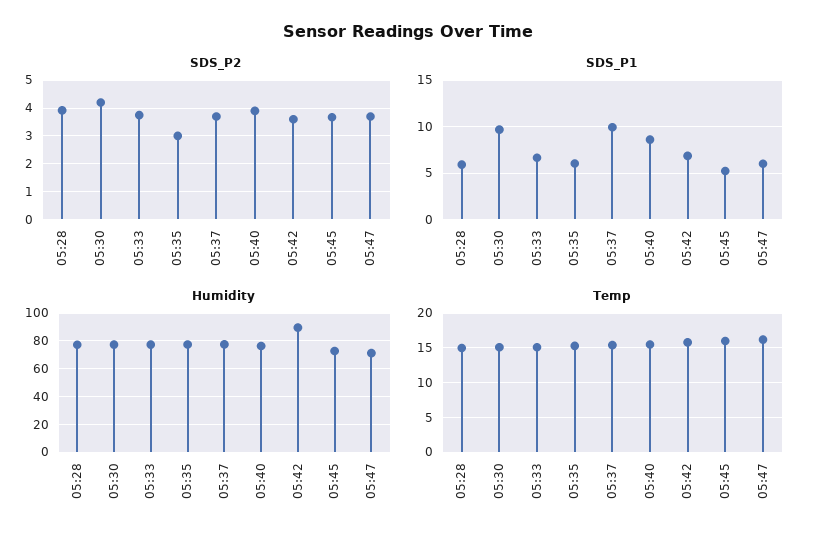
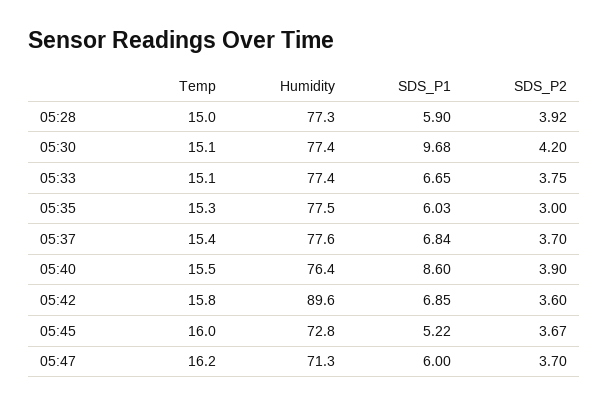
  {
    "SDS_P2": {
      "05:28": 3.92,
      "05:30": 4.2,
      "05:33": 3.75,
      "05:35": 3,
      "05:37": 3.7,
      "05:40": 3.9,
      "05:42": 3.6,
      "05:45": 3.67,
      "05:47": 3.7
    },
    "SDS_P1": {
      "05:28": 5.9,
      "05:30": 9.68,
      "05:33": 6.65,
      "05:35": 6.03,
-     "05:37": 10,
+     "05:37": 6.84,
      "05:40": 8.6,
      "05:42": 6.85,
      "05:45": 5.22,
      "05:47": 6
    },
    "Humidity": {
      "05:28": 77.3,
      "05:30": 77.4,
      "05:33": 77.4,
      "05:35": 77.5,
      "05:37": 77.6,
      "05:40": 76.4,
      "05:42": 89.6,
      "05:45": 72.8,
      "05:47": 71.3
    },
    "Temp": {
      "05:28": 15,
      "05:30": 15.1,
      "05:33": 15.1,
      "05:35": 15.3,
      "05:37": 15.4,
      "05:40": 15.5,
      "05:42": 15.8,
      "05:45": 16,
      "05:47": 16.2
    }
  }

